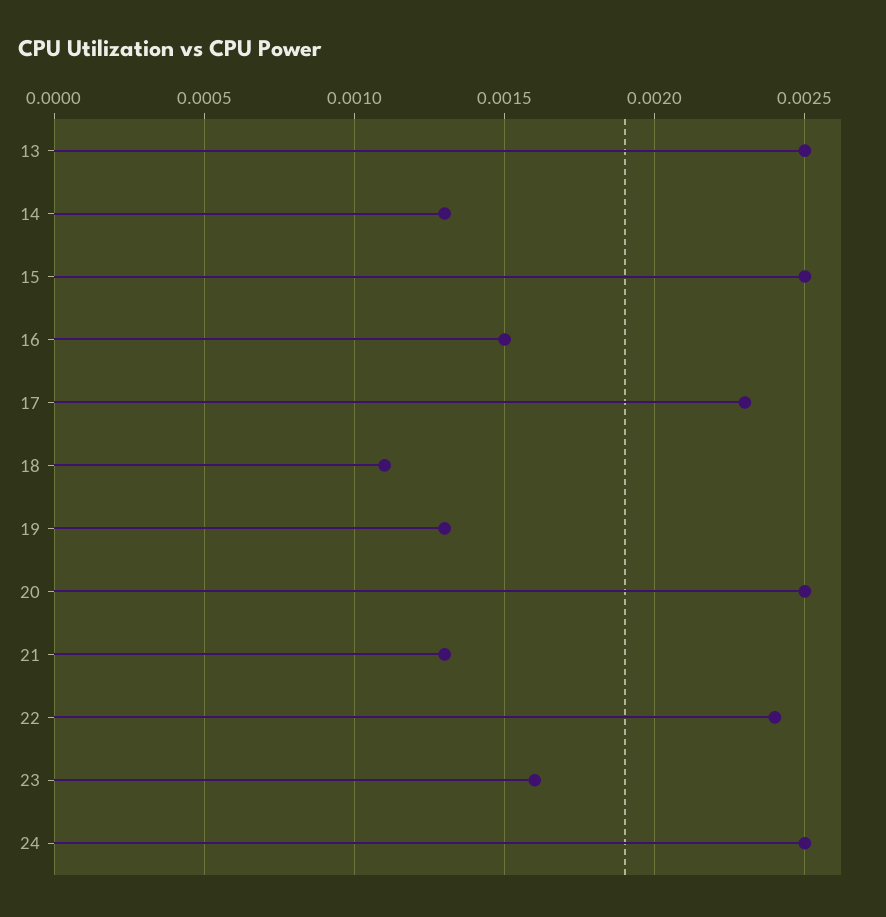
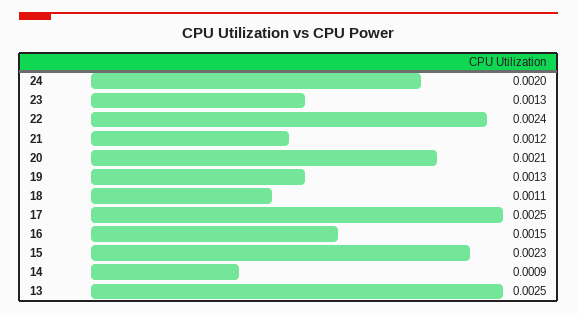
  {
    "13": 0.0025,
-   "14": 0.0013,
+   "14": 0.0009,
-   "15": 0.0025,
+   "15": 0.0023,
    "16": 0.0015,
-   "17": 0.0023,
+   "17": 0.0025,
    "18": 0.0011,
    "19": 0.0013,
-   "20": 0.0025,
+   "20": 0.0021,
-   "21": 0.0013,
+   "21": 0.0012,
    "22": 0.0024,
-   "23": 0.0016,
+   "23": 0.0013,
-   "24": 0.0025
+   "24": 0.002
  }

